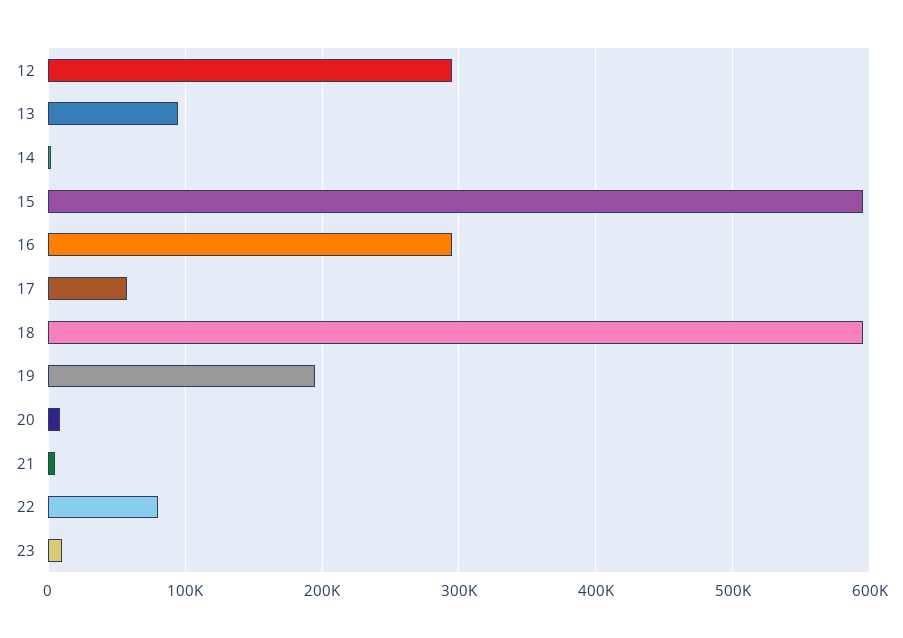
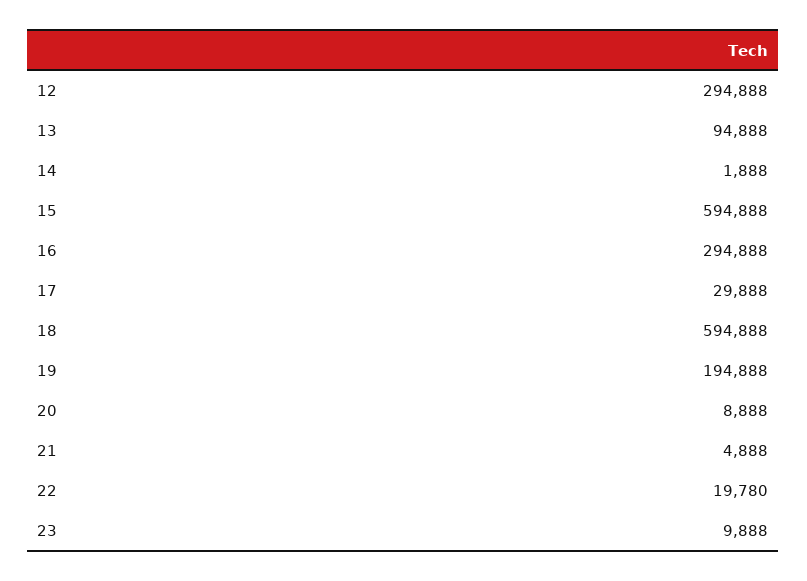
  {
    "12": 294888,
    "13": 94888,
    "14": 1888,
    "15": 594888,
    "16": 294888,
-   "17": 60000,
+   "17": 29888,
    "18": 594888,
    "19": 194888,
    "20": 8888,
    "21": 4888,
-   "22": 80000,
+   "22": 19780,
    "23": 9888
  }

